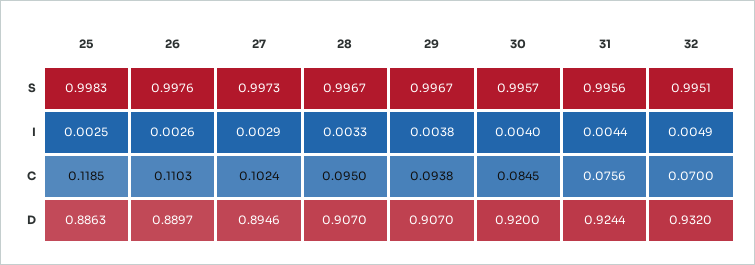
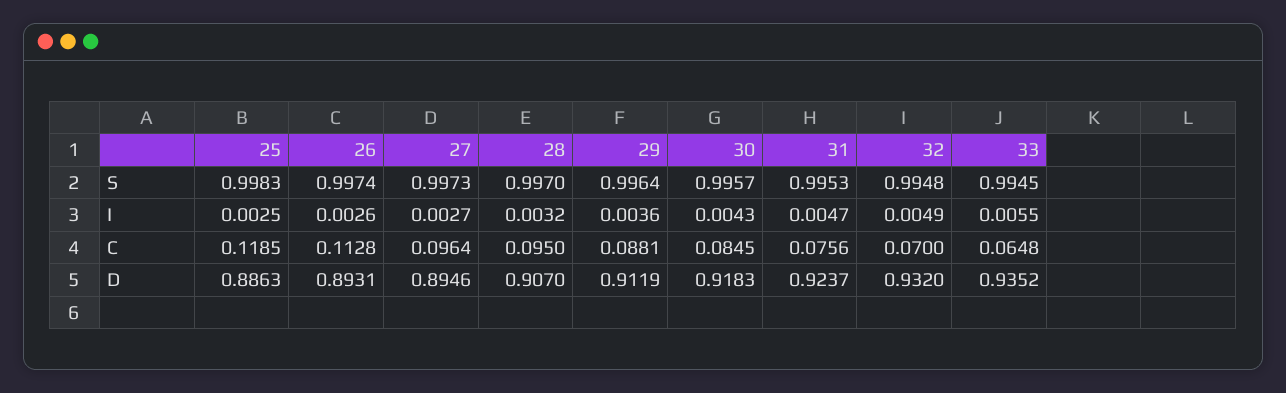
  {
    "25": {
      "S": 0.9983,
      "I": 0.0025,
      "C": 0.1185,
      "D": 0.8863
    },
    "26": {
-     "S": 0.9976,
+     "S": 0.9974,
      "I": 0.0026,
-     "C": 0.1103,
+     "C": 0.1128,
-     "D": 0.8897
+     "D": 0.8931
    },
    "27": {
      "S": 0.9973,
-     "I": 0.0029,
+     "I": 0.0027,
-     "C": 0.1024,
+     "C": 0.0964,
      "D": 0.8946
    },
    "28": {
-     "S": 0.9967,
+     "S": 0.997,
-     "I": 0.0033,
+     "I": 0.0032,
      "C": 0.095,
      "D": 0.907
    },
    "29": {
-     "S": 0.9967,
+     "S": 0.9964,
-     "I": 0.0038,
+     "I": 0.0036,
-     "C": 0.0938,
+     "C": 0.0881,
-     "D": 0.907
+     "D": 0.9119
    },
    "30": {
      "S": 0.9957,
-     "I": 0.004,
+     "I": 0.0043,
      "C": 0.0845,
-     "D": 0.92
+     "D": 0.9183
    },
    "31": {
-     "S": 0.9956,
+     "S": 0.9953,
-     "I": 0.0044,
+     "I": 0.0047,
      "C": 0.0756,
-     "D": 0.9244
+     "D": 0.9237
    },
    "32": {
-     "S": 0.9951,
+     "S": 0.9948,
      "I": 0.0049,
      "C": 0.07,
      "D": 0.932
-   }
+   },
+   "33": {
+     "S": 0.9945,
+     "I": 0.0055,
+     "C": 0.0648,
+     "D": 0.9352
+   }
  }

